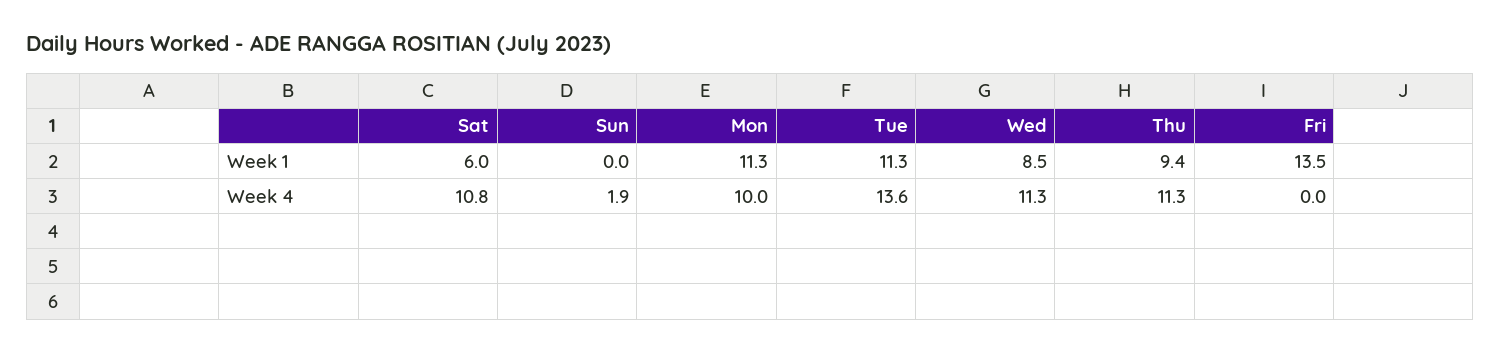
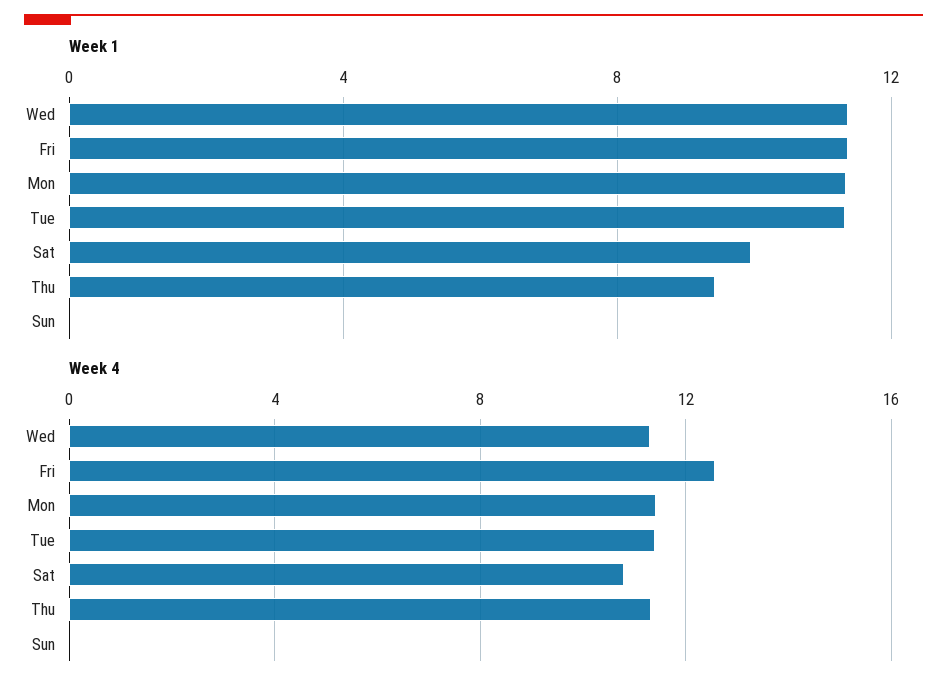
  {
    "Week 1": {
-     "Sat": 6,
+     "Sat": 10,
      "Sun": 0,
      "Mon": 11.3,
      "Tue": 11.3,
-     "Wed": 8.5,
+     "Wed": 11.5,
      "Thu": 9.4,
-     "Fri": 13.5
+     "Fri": 11.5
    },
    "Week 4": {
      "Sat": 10.8,
-     "Sun": 1.9,
+     "Sun": 0,
-     "Mon": 10,
+     "Mon": 11.5,
-     "Tue": 13.6,
+     "Tue": 11.5,
      "Wed": 11.3,
      "Thu": 11.3,
-     "Fri": 0
+     "Fri": 12.5
    }
  }

